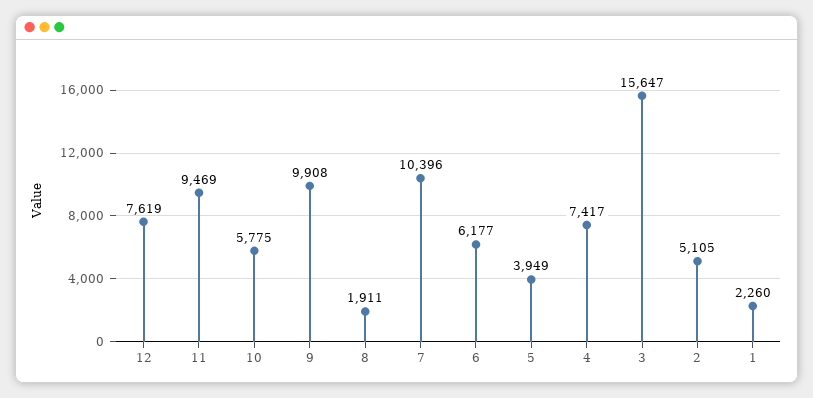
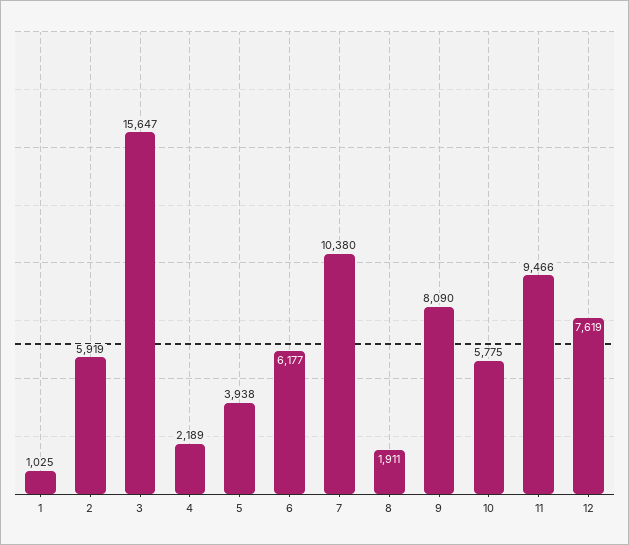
  {
    "12": 7619,
-   "11": 9469,
+   "11": 9466,
    "10": 5775,
-   "9": 9908,
+   "9": 8090,
    "8": 1911,
-   "7": 10396,
+   "7": 10380,
    "6": 6177,
-   "5": 3949,
+   "5": 3938,
-   "4": 7417,
+   "4": 2189,
    "3": 15647,
-   "2": 5105,
+   "2": 5919,
-   "1": 2260
+   "1": 1025
  }

